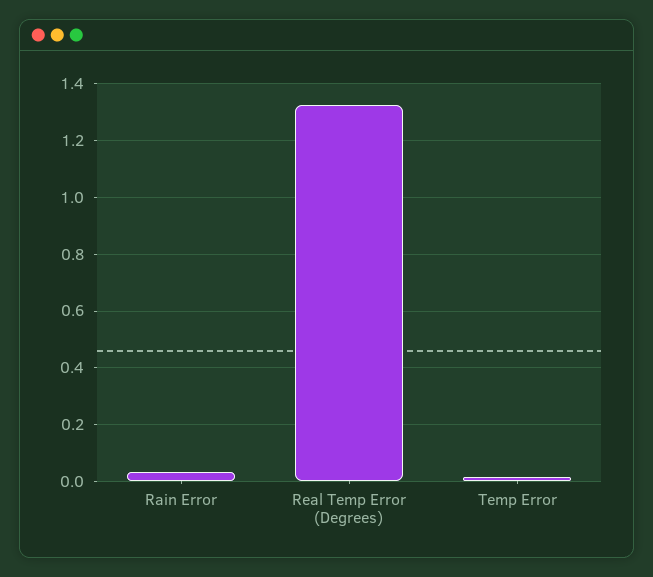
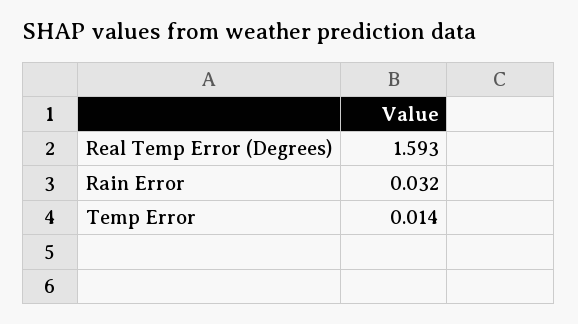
  {
    "Rain Error": 0.032,
-   "Real Temp Error (Degrees)": 1.325,
+   "Real Temp Error (Degrees)": 1.593,
    "Temp Error": 0.014
  }

